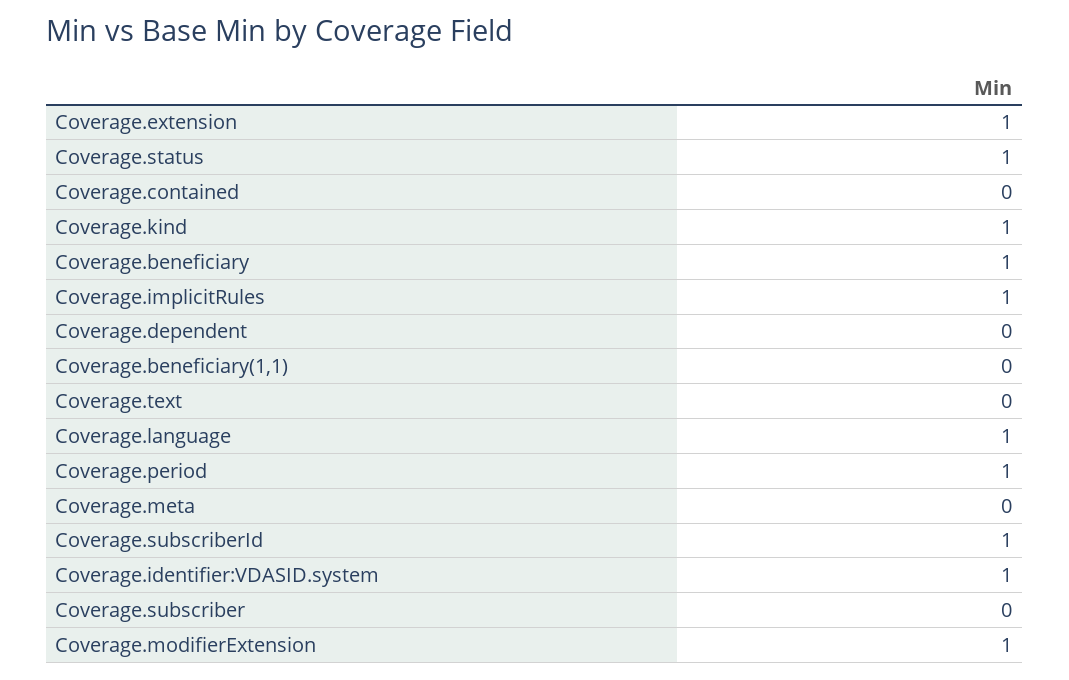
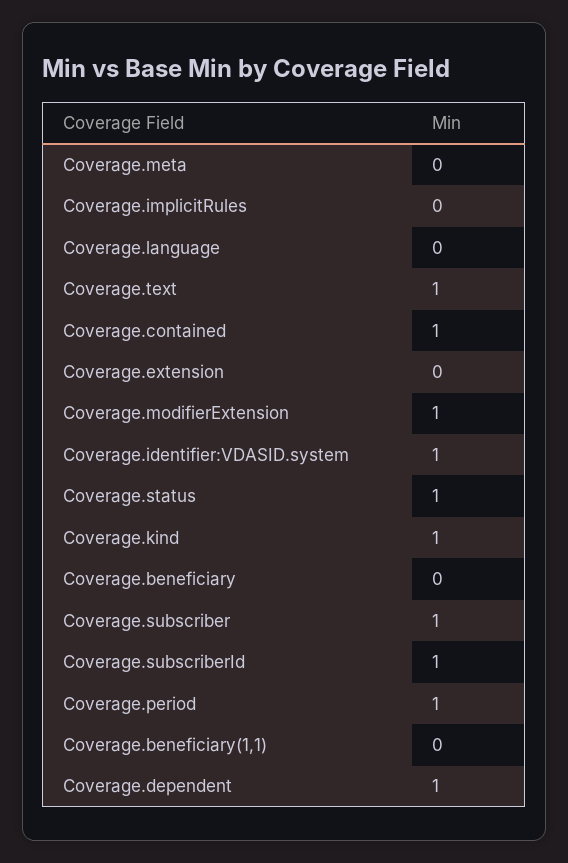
  {
-   "Coverage.extension": 1,
+   "Coverage.extension": 0,
    "Coverage.status": 1,
-   "Coverage.contained": 0,
+   "Coverage.contained": 1,
    "Coverage.kind": 1,
-   "Coverage.beneficiary": 1,
+   "Coverage.beneficiary": 0,
-   "Coverage.implicitRules": 1,
+   "Coverage.implicitRules": 0,
-   "Coverage.dependent": 0,
+   "Coverage.dependent": 1,
    "Coverage.beneficiary(1,1)": 0,
-   "Coverage.text": 0,
+   "Coverage.text": 1,
-   "Coverage.language": 1,
+   "Coverage.language": 0,
    "Coverage.period": 1,
    "Coverage.meta": 0,
    "Coverage.subscriberId": 1,
    "Coverage.identifier:VDASID.system": 1,
-   "Coverage.subscriber": 0,
+   "Coverage.subscriber": 1,
    "Coverage.modifierExtension": 1
  }

